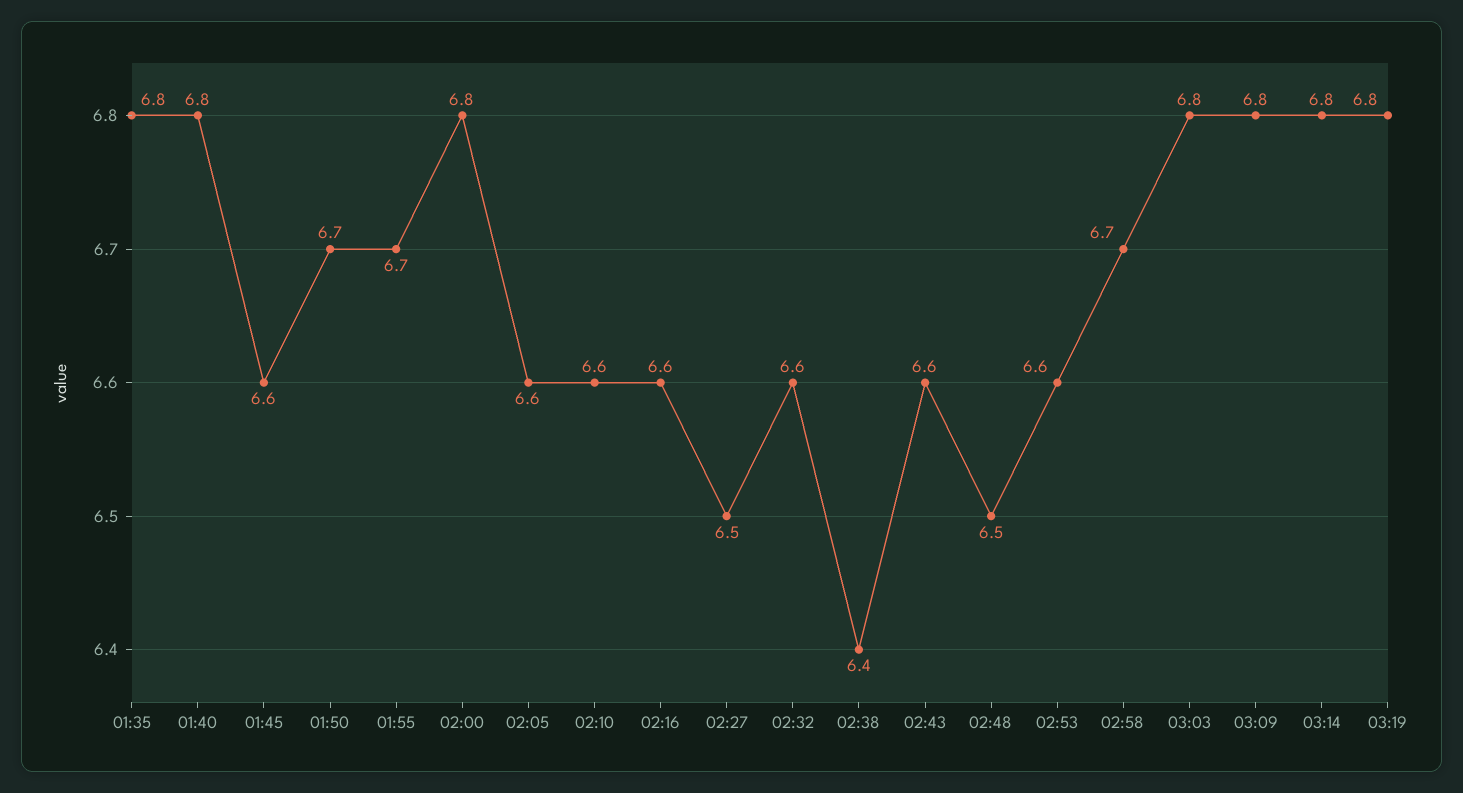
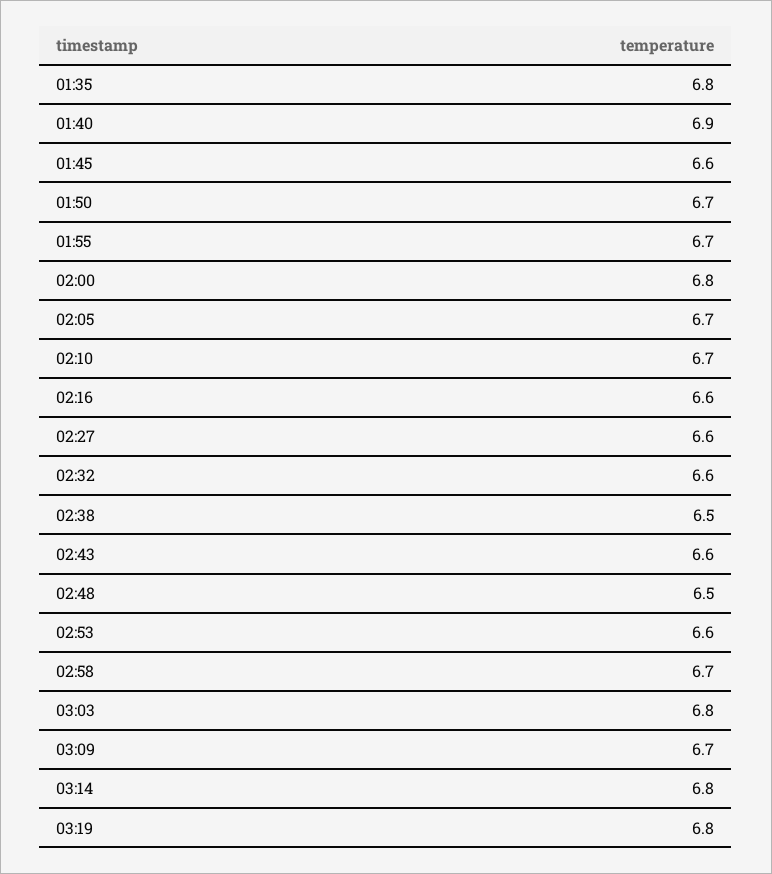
  {
    "01:35": 6.8,
-   "01:40": 6.8,
+   "01:40": 6.9,
    "01:45": 6.6,
    "01:50": 6.7,
    "01:55": 6.7,
    "02:00": 6.8,
-   "02:05": 6.6,
+   "02:05": 6.7,
-   "02:10": 6.6,
+   "02:10": 6.7,
    "02:16": 6.6,
-   "02:27": 6.5,
+   "02:27": 6.6,
    "02:32": 6.6,
-   "02:38": 6.4,
+   "02:38": 6.5,
    "02:43": 6.6,
    "02:48": 6.5,
    "02:53": 6.6,
    "02:58": 6.7,
    "03:03": 6.8,
-   "03:09": 6.8,
+   "03:09": 6.7,
    "03:14": 6.8,
    "03:19": 6.8
  }

